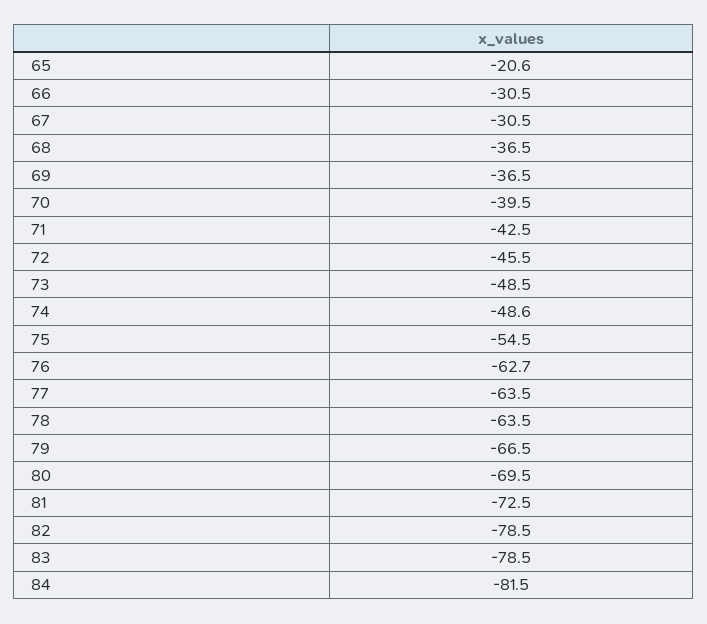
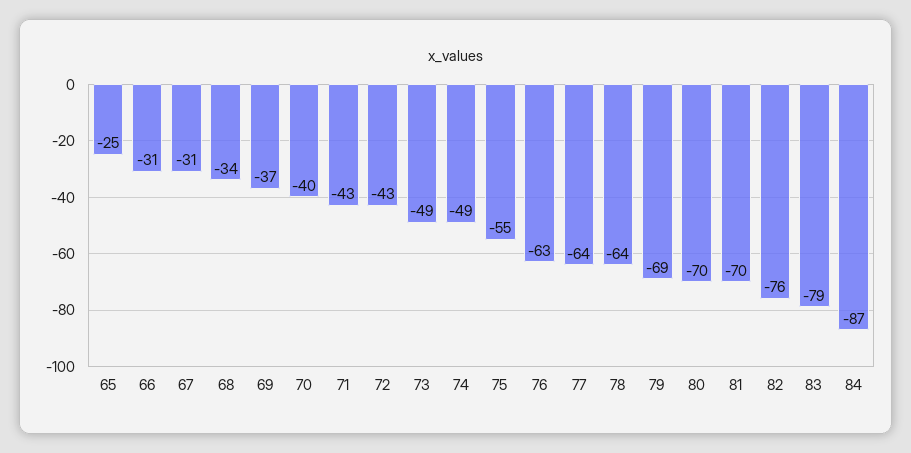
  {
-   "65": -20.6,
+   "65": -25,
    "66": -30.5,
    "67": -30.5,
-   "68": -36.5,
+   "68": -34,
    "69": -36.5,
    "70": -39.5,
    "71": -42.5,
-   "72": -45.5,
+   "72": -43,
    "73": -48.5,
    "74": -48.6,
    "75": -54.5,
    "76": -62.7,
    "77": -63.5,
    "78": -63.5,
-   "79": -66.5,
+   "79": -69,
    "80": -69.5,
-   "81": -72.5,
+   "81": -70,
-   "82": -78.5,
+   "82": -76,
    "83": -78.5,
-   "84": -81.5
+   "84": -87
  }

